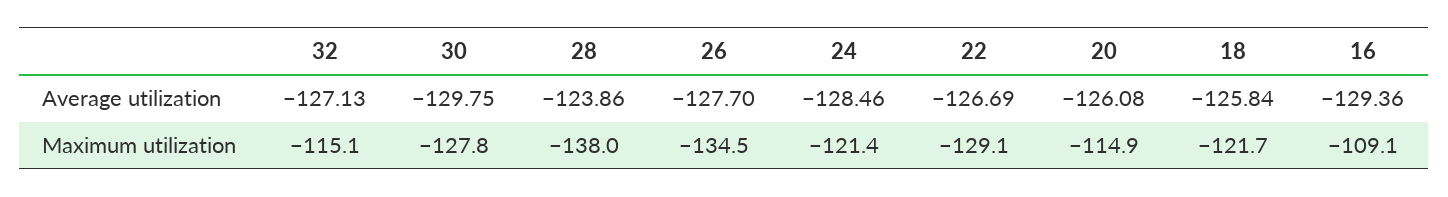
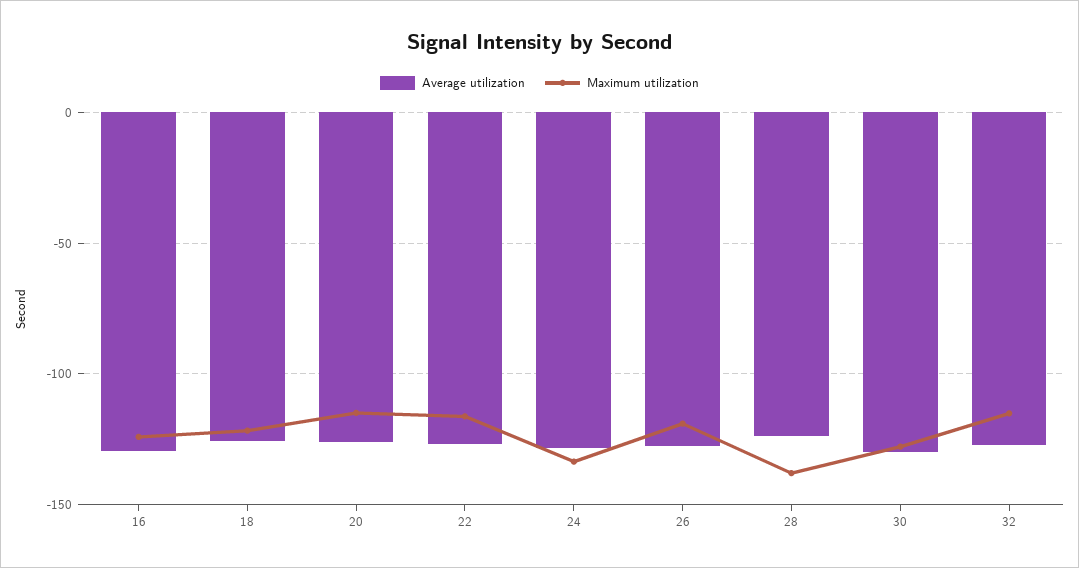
  {
    "Average utilization": {
      "32": -127.13,
      "30": -129.75,
      "28": -123.86,
      "26": -127.7,
      "24": -128.46,
      "22": -126.69,
      "20": -126.08,
      "18": -125.84,
      "16": -129.36
    },
    "Maximum utilization": {
      "32": -115.1,
      "30": -127.8,
      "28": -138,
-     "26": -134.5,
+     "26": -120,
-     "24": -121.4,
+     "24": -135,
-     "22": -129.1,
+     "22": -115,
      "20": -114.9,
      "18": -121.7,
-     "16": -109.1
+     "16": -125
    }
  }

